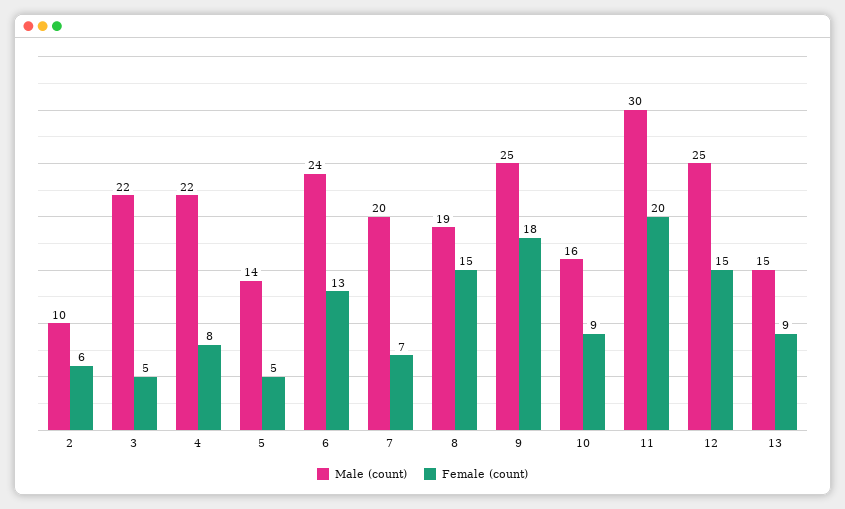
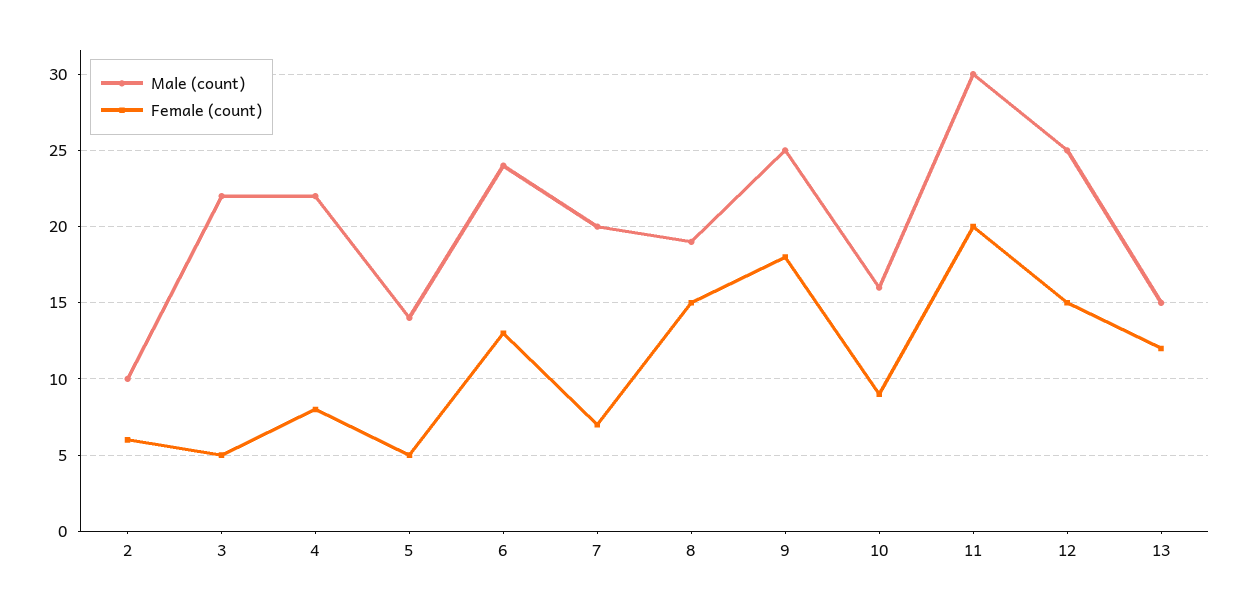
  {
    "Male (count)": {
      "2": 10,
      "3": 22,
      "4": 22,
      "5": 14,
      "6": 24,
      "7": 20,
      "8": 19,
      "9": 25,
      "10": 16,
      "11": 30,
      "12": 25,
      "13": 15
    },
    "Female (count)": {
      "2": 6,
      "3": 5,
      "4": 8,
      "5": 5,
      "6": 13,
      "7": 7,
      "8": 15,
      "9": 18,
      "10": 9,
      "11": 20,
      "12": 15,
-     "13": 9
+     "13": 12
    }
  }

